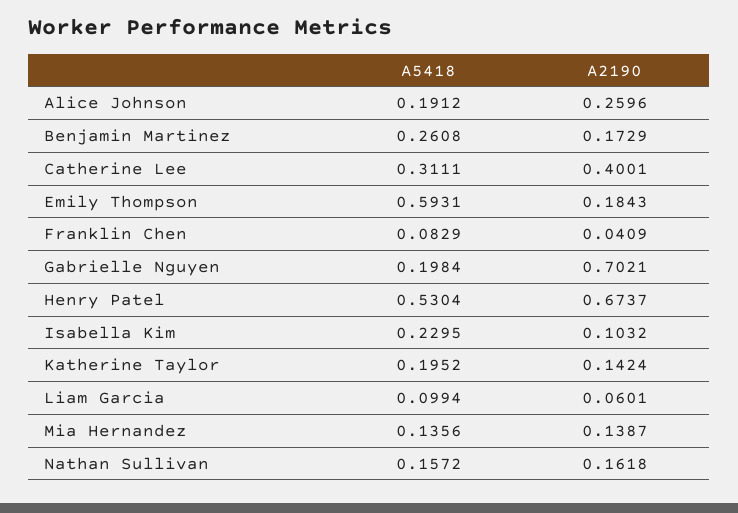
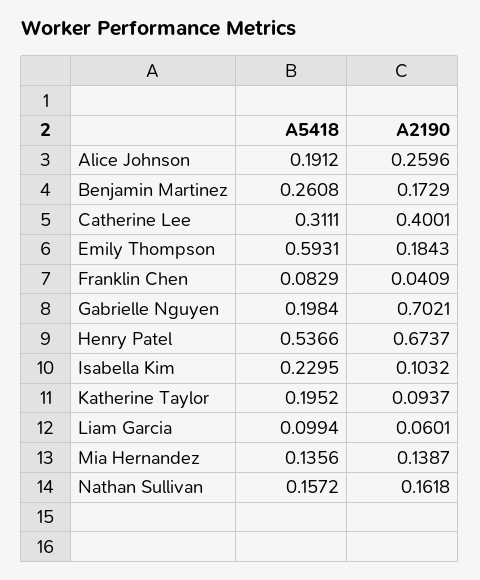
  {
    "A5418": {
      "Alice Johnson": 0.1912,
      "Benjamin Martinez": 0.2608,
      "Catherine Lee": 0.3111,
      "Emily Thompson": 0.5931,
      "Franklin Chen": 0.0829,
      "Gabrielle Nguyen": 0.1984,
-     "Henry Patel": 0.5304,
+     "Henry Patel": 0.5366,
      "Isabella Kim": 0.2295,
      "Katherine Taylor": 0.1952,
      "Liam Garcia": 0.0994,
      "Mia Hernandez": 0.1356,
      "Nathan Sullivan": 0.1572
    },
    "A2190": {
      "Alice Johnson": 0.2596,
      "Benjamin Martinez": 0.1729,
      "Catherine Lee": 0.4001,
      "Emily Thompson": 0.1843,
      "Franklin Chen": 0.0409,
      "Gabrielle Nguyen": 0.7021,
      "Henry Patel": 0.6737,
      "Isabella Kim": 0.1032,
-     "Katherine Taylor": 0.1424,
+     "Katherine Taylor": 0.0937,
      "Liam Garcia": 0.0601,
      "Mia Hernandez": 0.1387,
      "Nathan Sullivan": 0.1618
    }
  }

